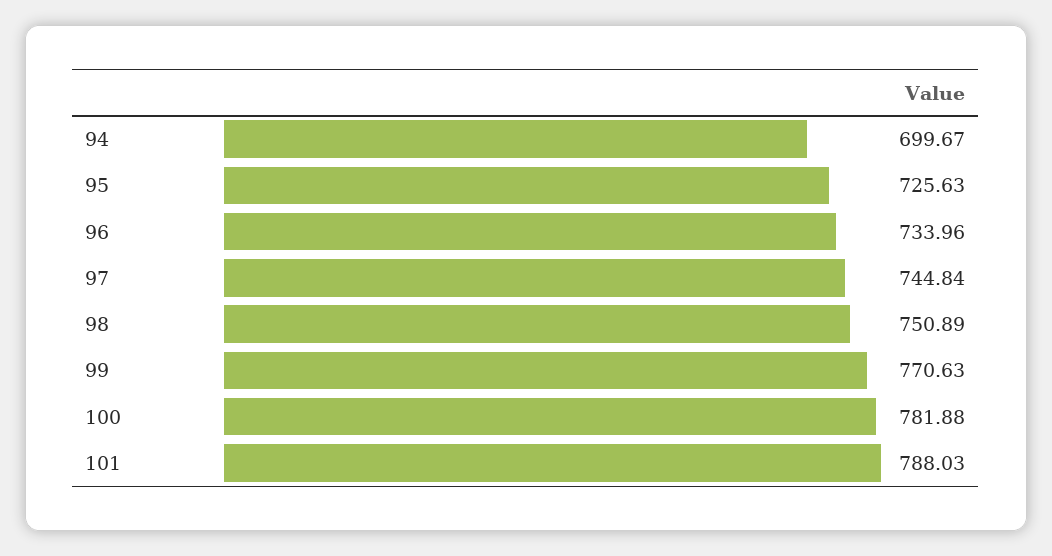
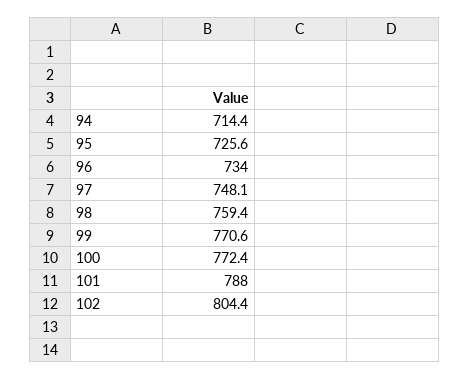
  {
-   "94": 699.67,
+   "94": 714.4,
    "95": 725.63,
    "96": 733.96,
-   "97": 744.84,
+   "97": 748.1,
-   "98": 750.89,
+   "98": 759.4,
    "99": 770.63,
-   "100": 781.88,
+   "100": 772.4,
-   "101": 788.03
+   "101": 788.03,
+   "102": 804.4
  }

